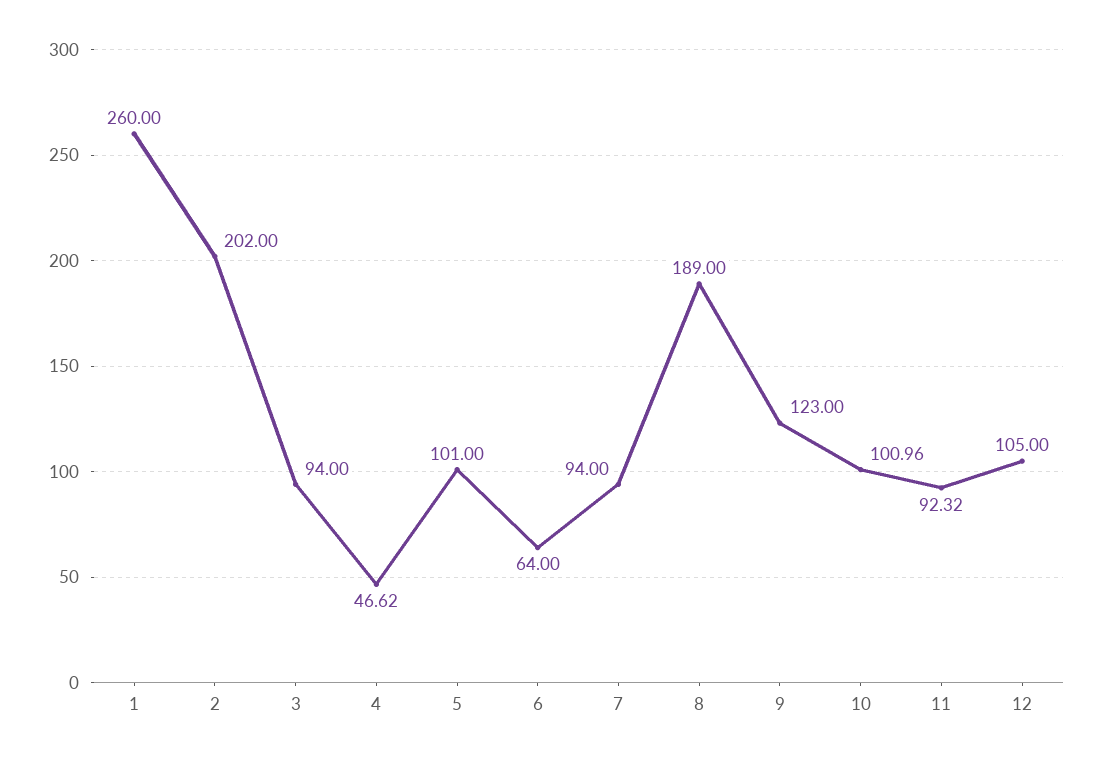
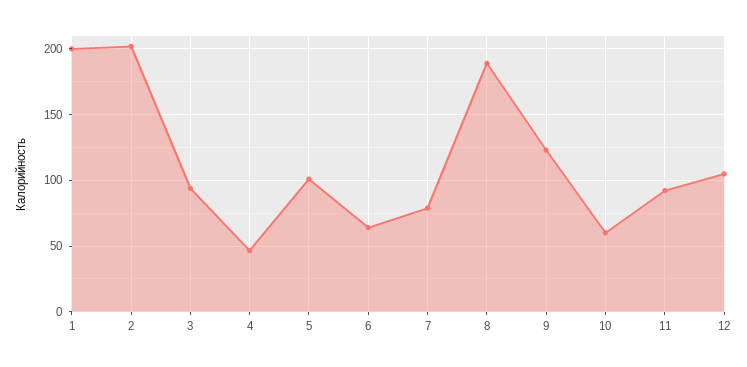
  {
-   "1": 260,
+   "1": 200,
    "2": 202,
    "3": 94,
    "4": 46.62,
    "5": 101,
    "6": 64,
-   "7": 94,
+   "7": 80,
    "8": 189,
    "9": 123,
-   "10": 100.96,
+   "10": 60,
    "11": 92.32,
    "12": 105
  }

